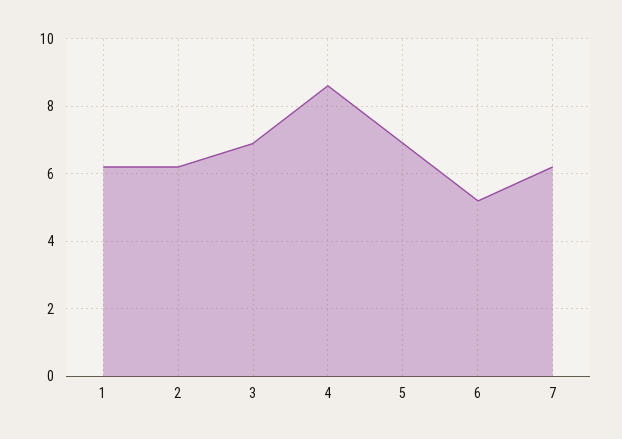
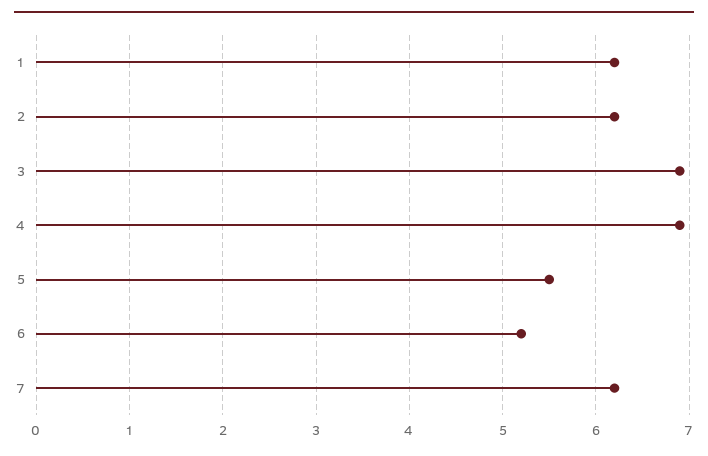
  {
    "1": 6.2,
    "2": 6.2,
    "3": 6.9,
-   "4": 8.5,
+   "4": 6.9,
-   "5": 7,
+   "5": 5.5,
    "6": 5.2,
    "7": 6.2
  }

